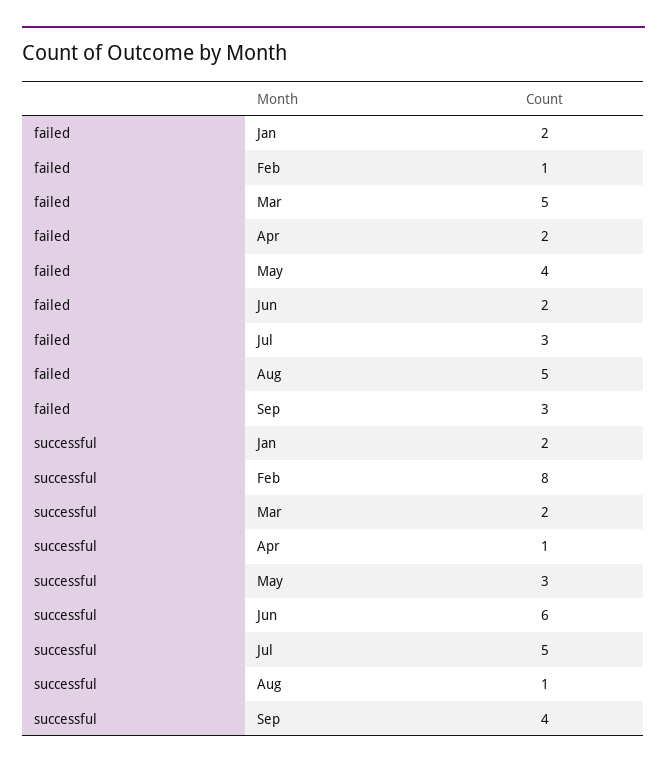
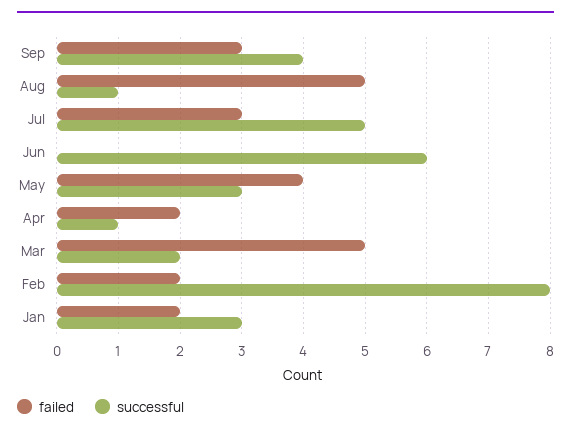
  {
    "failed": {
      "Jan": 2,
-     "Feb": 1,
+     "Feb": 2,
      "Mar": 5,
      "Apr": 2,
      "May": 4,
-     "Jun": 2,
+     "Jun": 0,
      "Jul": 3,
      "Aug": 5,
      "Sep": 3
    },
    "successful": {
-     "Jan": 2,
+     "Jan": 3,
      "Feb": 8,
      "Mar": 2,
      "Apr": 1,
      "May": 3,
      "Jun": 6,
      "Jul": 5,
      "Aug": 1,
      "Sep": 4
    }
  }

